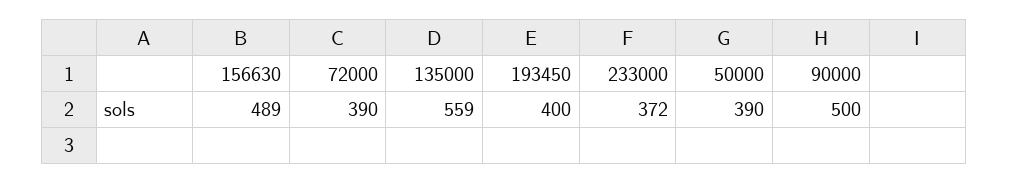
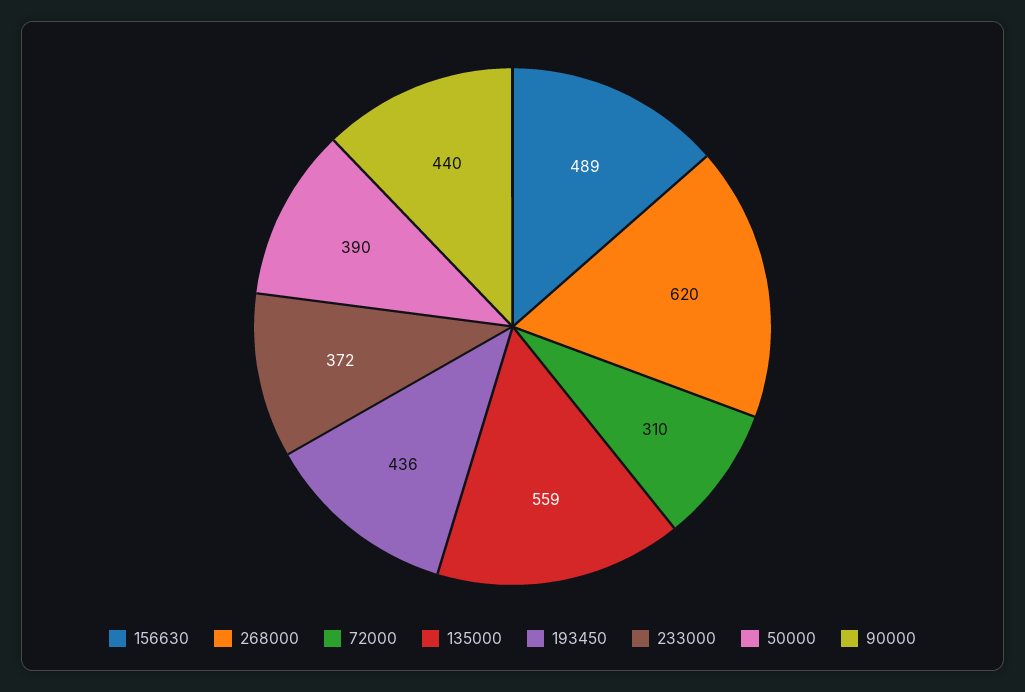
  {
    "156630": 489,
-   "72000": 390,
+   "72000": 310,
    "135000": 559,
-   "193450": 400,
+   "193450": 436,
    "233000": 372,
    "50000": 390,
-   "90000": 500
+   "90000": 440,
+   "268000": 620
  }

